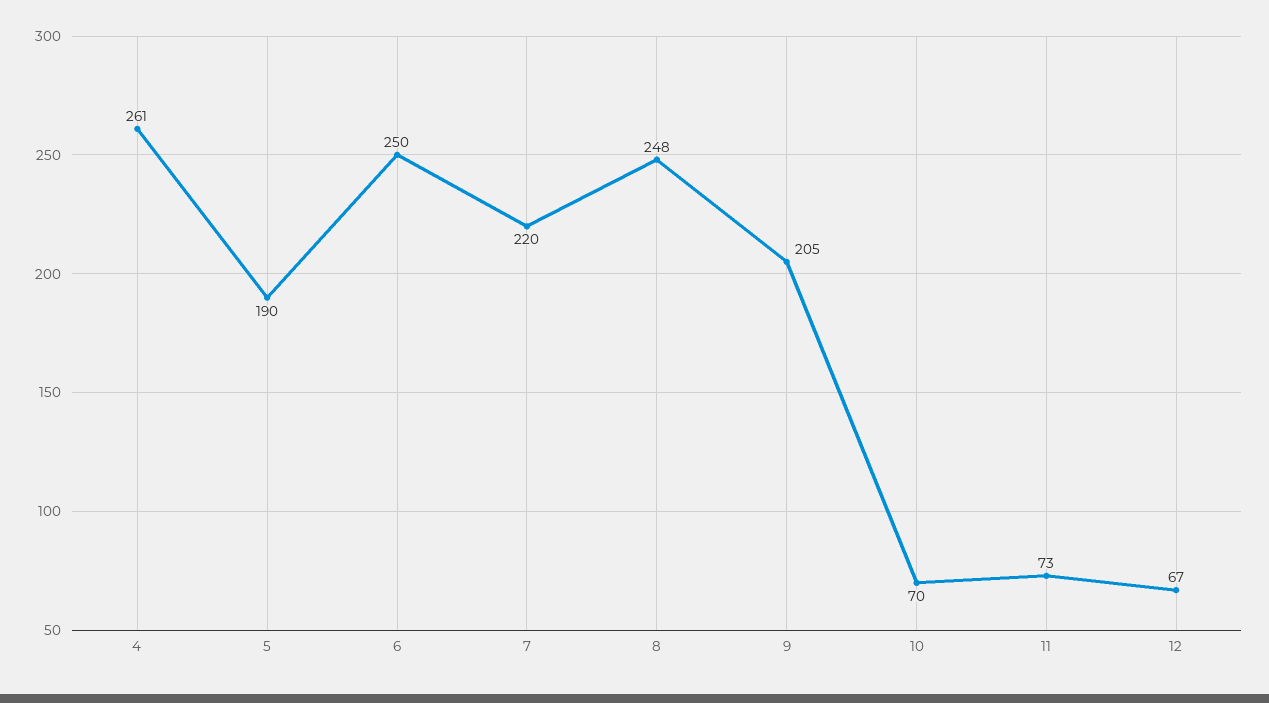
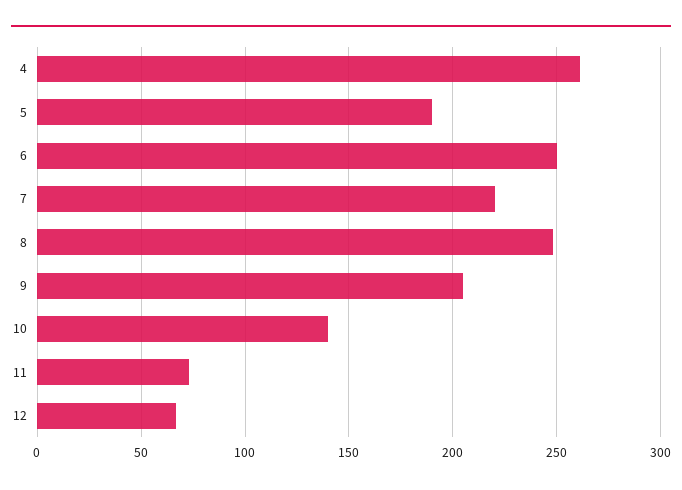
  {
    "4": 261,
    "5": 190,
    "6": 250,
    "7": 220,
    "8": 248,
    "9": 205,
-   "10": 70,
+   "10": 140,
    "11": 73,
    "12": 67
  }

